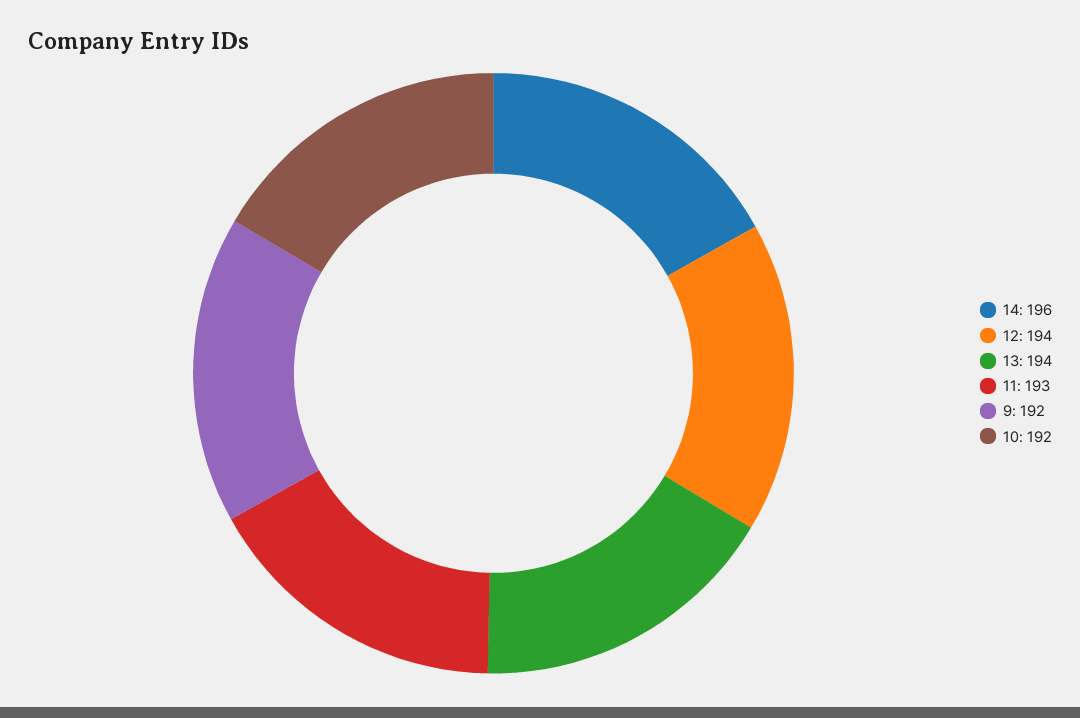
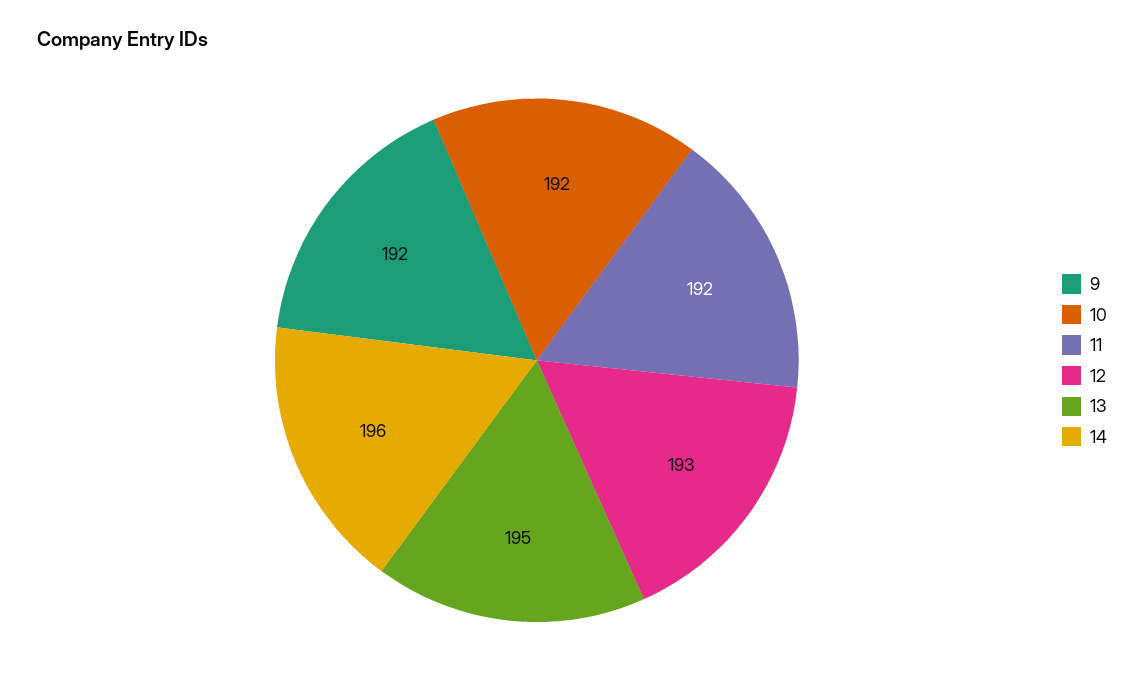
  {
    "14": 196,
-   "12": 194,
+   "12": 193,
-   "13": 194,
+   "13": 195,
-   "11": 193,
+   "11": 192,
    "9": 192,
    "10": 192
  }

